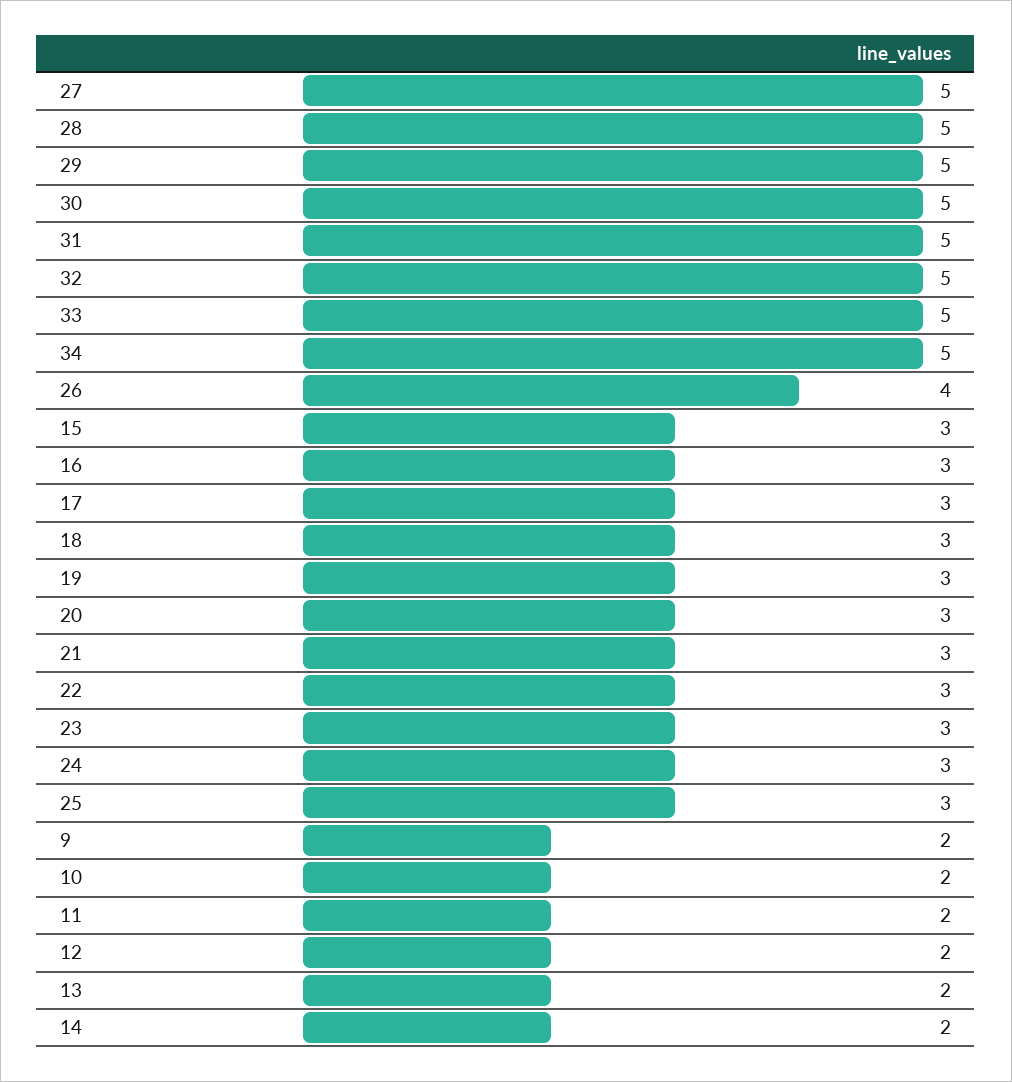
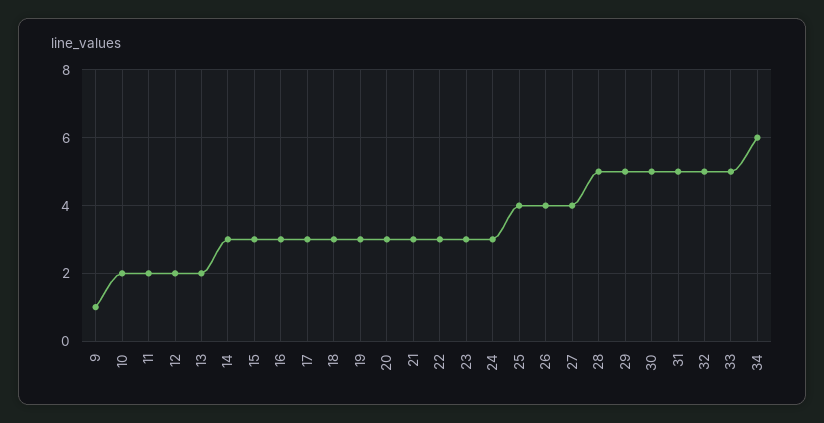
  {
-   "27": 5,
+   "27": 4,
    "28": 5,
    "29": 5,
    "30": 5,
    "31": 5,
    "32": 5,
    "33": 5,
-   "34": 5,
+   "34": 6,
    "26": 4,
    "15": 3,
    "16": 3,
    "17": 3,
    "18": 3,
    "19": 3,
    "20": 3,
    "21": 3,
    "22": 3,
    "23": 3,
    "24": 3,
-   "25": 3,
+   "25": 4,
-   "9": 2,
+   "9": 1,
    "10": 2,
    "11": 2,
    "12": 2,
    "13": 2,
-   "14": 2
+   "14": 3
  }

